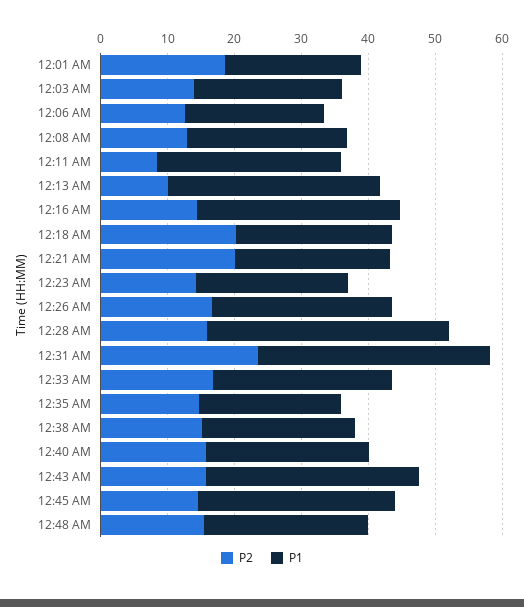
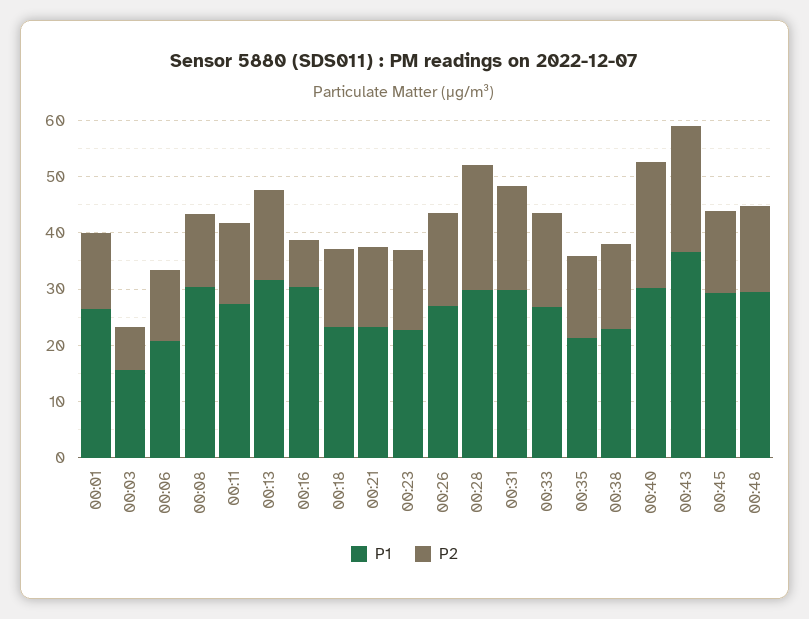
  {
    "P2": {
-     "12:01 AM": 18,
+     "12:01 AM": 14,
-     "12:03 AM": 14,
+     "12:03 AM": 8,
      "12:06 AM": 12,
      "12:08 AM": 12,
-     "12:11 AM": 8,
+     "12:11 AM": 14,
-     "12:13 AM": 10,
+     "12:13 AM": 16,
-     "12:16 AM": 14,
+     "12:16 AM": 8,
-     "12:18 AM": 20,
+     "12:18 AM": 14,
-     "12:21 AM": 20,
+     "12:21 AM": 14,
      "12:23 AM": 14,
      "12:26 AM": 16,
-     "12:28 AM": 16,
+     "12:28 AM": 22,
-     "12:31 AM": 24,
+     "12:31 AM": 18,
      "12:33 AM": 16,
      "12:35 AM": 14,
      "12:38 AM": 16,
-     "12:40 AM": 16,
+     "12:40 AM": 22,
-     "12:43 AM": 16,
+     "12:43 AM": 22,
      "12:45 AM": 14,
      "12:48 AM": 16
    },
    "P1": {
-     "12:01 AM": 20,
+     "12:01 AM": 26,
-     "12:03 AM": 22,
+     "12:03 AM": 16,
      "12:06 AM": 20,
-     "12:08 AM": 24,
+     "12:08 AM": 30,
      "12:11 AM": 28,
      "12:13 AM": 32,
      "12:16 AM": 30,
      "12:18 AM": 24,
      "12:21 AM": 24,
      "12:23 AM": 22,
      "12:26 AM": 26,
-     "12:28 AM": 36,
+     "12:28 AM": 30,
-     "12:31 AM": 34,
+     "12:31 AM": 30,
      "12:33 AM": 26,
      "12:35 AM": 22,
      "12:38 AM": 22,
-     "12:40 AM": 24,
+     "12:40 AM": 30,
-     "12:43 AM": 32,
+     "12:43 AM": 36,
      "12:45 AM": 30,
-     "12:48 AM": 24
+     "12:48 AM": 30
    }
  }

